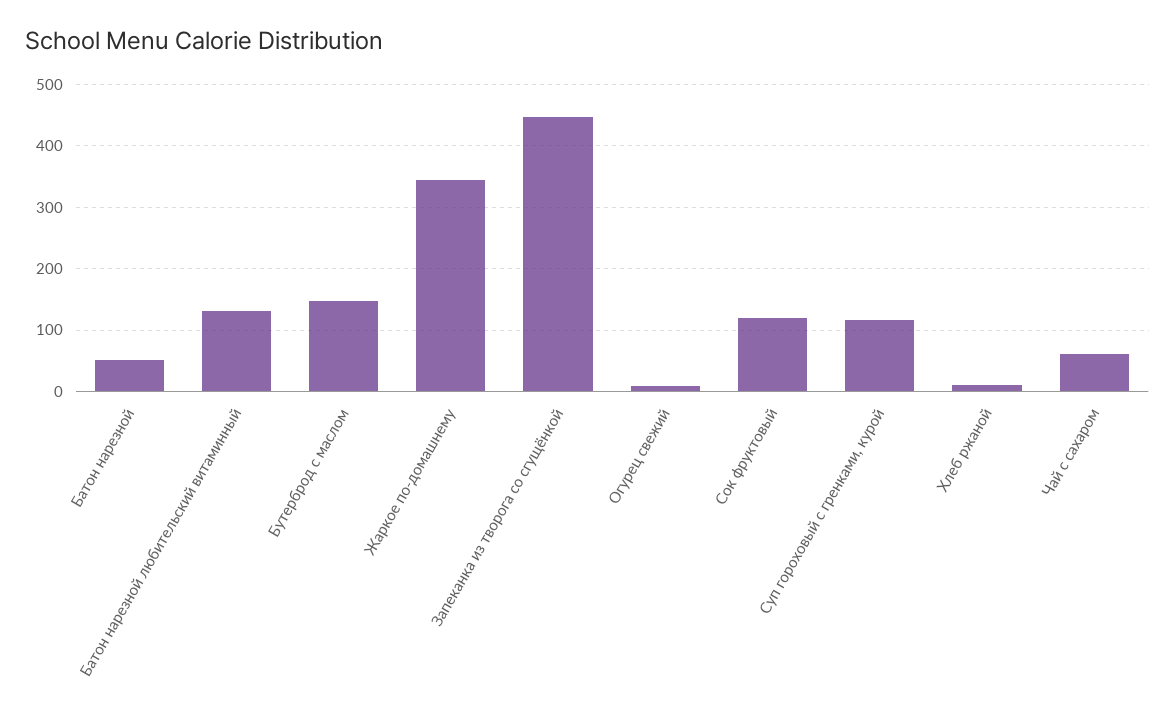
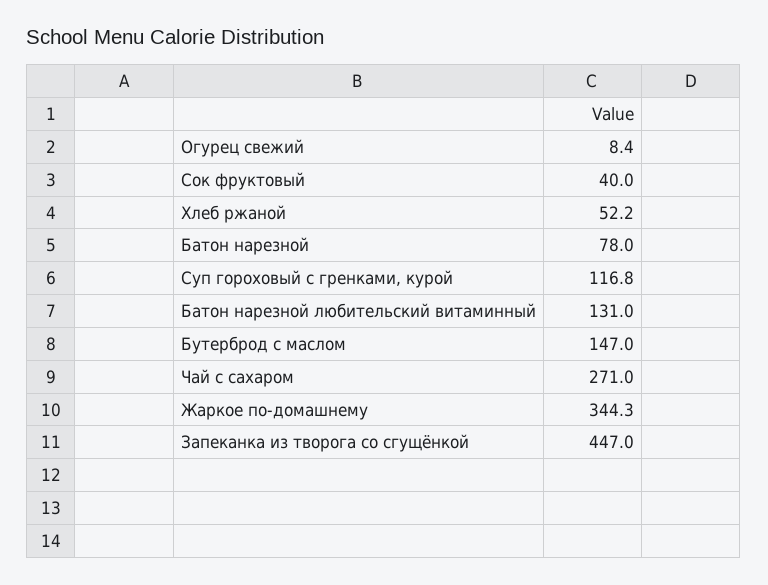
  {
-   "Батон нарезной": 50,
+   "Батон нарезной": 78,
    "Батон нарезной любительский витаминный": 131,
    "Бутерброд с маслом": 147,
    "Жаркое по-домашнему": 344.3,
    "Запеканка из творога со сгущёнкой": 447,
    "Огурец свежий": 8.4,
-   "Сок фруктовый": 120,
+   "Сок фруктовый": 40,
    "Суп гороховый с гренками, курой": 116.8,
-   "Хлеб ржаной": 10,
+   "Хлеб ржаной": 52.2,
-   "Чай с сахаром": 60
+   "Чай с сахаром": 271
  }

